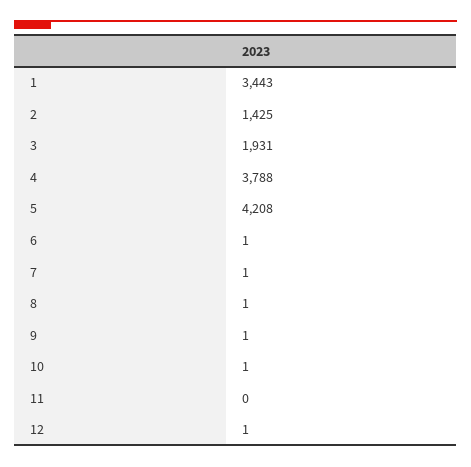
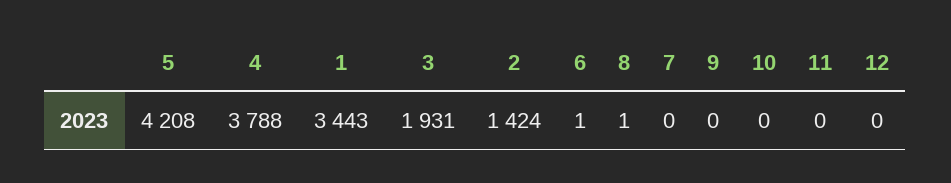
  {
    "1": 3443,
-   "2": 1425,
+   "2": 1424,
    "3": 1931,
    "4": 3788,
    "5": 4208,
    "6": 1,
-   "7": 1,
+   "7": 0,
    "8": 1,
-   "9": 1,
+   "9": 0,
-   "10": 1,
+   "10": 0,
    "11": 0,
-   "12": 1
+   "12": 0
  }

